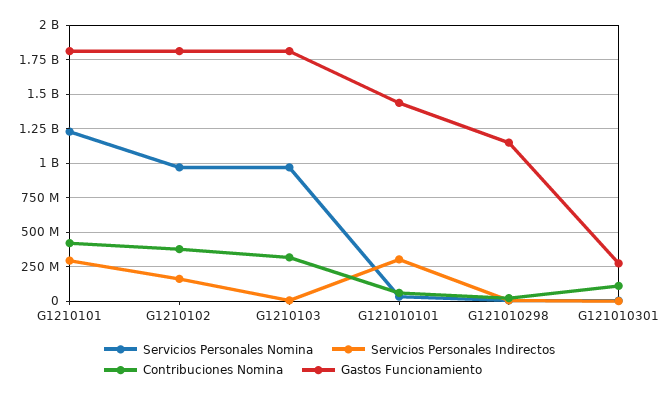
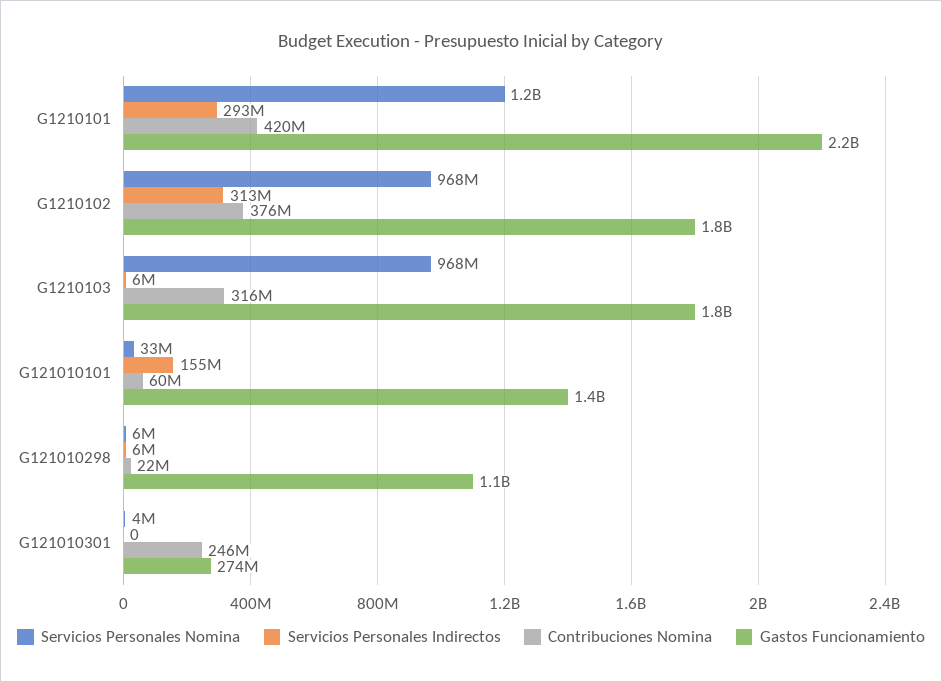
  {
    "Servicios Personales Nomina": {
      "G1210101": 1200000000,
      "G1210102": 968000000,
      "G1210103": 968000000,
      "G121010101": 33000000,
      "G121010298": 6000000,
      "G121010301": 4000000
    },
    "Servicios Personales Indirectos": {
      "G1210101": 293000000,
-     "G1210102": 150000000,
+     "G1210102": 313000000,
      "G1210103": 6000000,
-     "G121010101": 300000000,
+     "G121010101": 155000000,
      "G121010298": 6000000,
      "G121010301": 0
    },
    "Contribuciones Nomina": {
      "G1210101": 420000000,
      "G1210102": 376000000,
      "G1210103": 316000000,
      "G121010101": 60000000,
      "G121010298": 22000000,
-     "G121010301": 100000000
+     "G121010301": 246000000
    },
    "Gastos Funcionamiento": {
-     "G1210101": 1800000000,
+     "G1210101": 2200000000,
      "G1210102": 1800000000,
      "G1210103": 1800000000,
      "G121010101": 1400000000,
      "G121010298": 1100000000,
      "G121010301": 274000000
    }
  }

